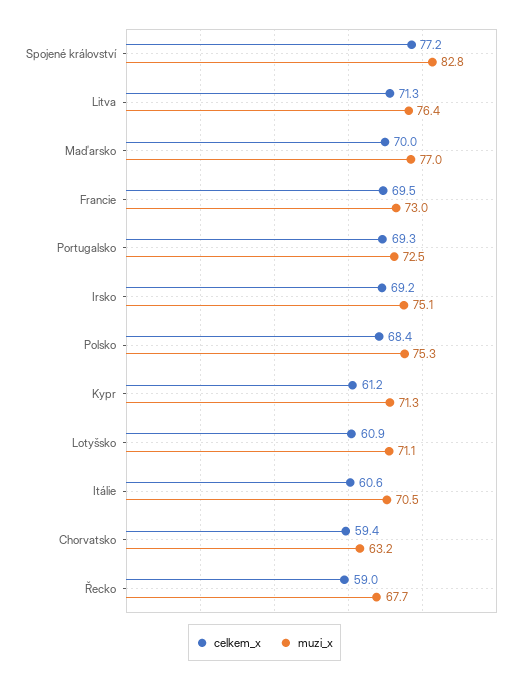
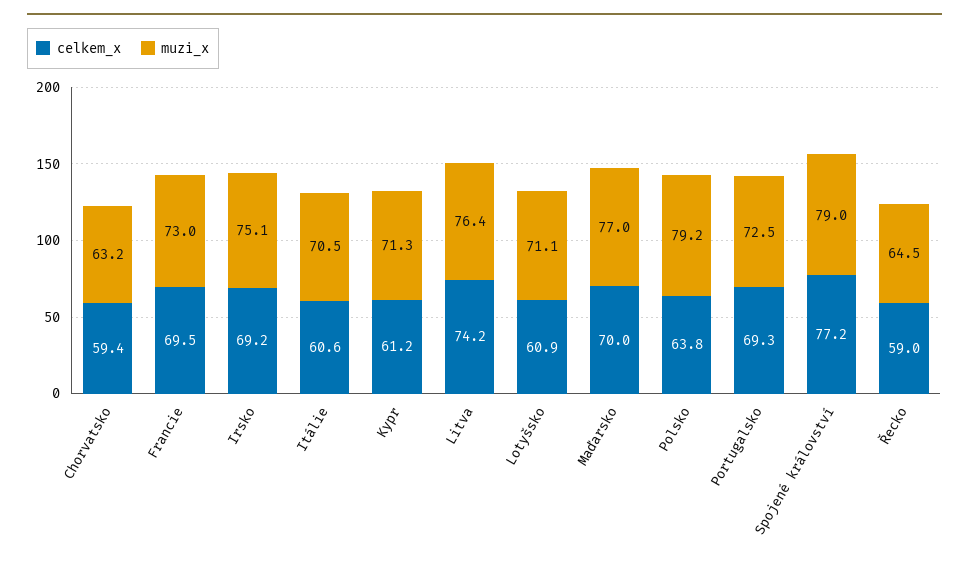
  {
    "celkem_x": {
      "Spojené království": 77.2,
-     "Litva": 71.3,
+     "Litva": 74.2,
      "Maďarsko": 70,
      "Francie": 69.5,
      "Portugalsko": 69.3,
      "Irsko": 69.2,
-     "Polsko": 68.4,
+     "Polsko": 63.8,
      "Kypr": 61.2,
      "Lotyšsko": 60.9,
      "Itálie": 60.6,
      "Chorvatsko": 59.4,
      "Řecko": 59
    },
    "muzi_x": {
-     "Spojené království": 82.8,
+     "Spojené království": 79,
      "Litva": 76.4,
      "Maďarsko": 77,
      "Francie": 73,
      "Portugalsko": 72.5,
      "Irsko": 75.1,
-     "Polsko": 75.3,
+     "Polsko": 79.2,
      "Kypr": 71.3,
      "Lotyšsko": 71.1,
      "Itálie": 70.5,
      "Chorvatsko": 63.2,
-     "Řecko": 67.7
+     "Řecko": 64.5
    }
  }

